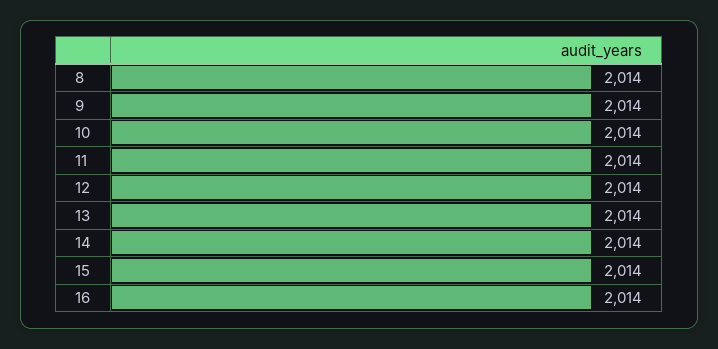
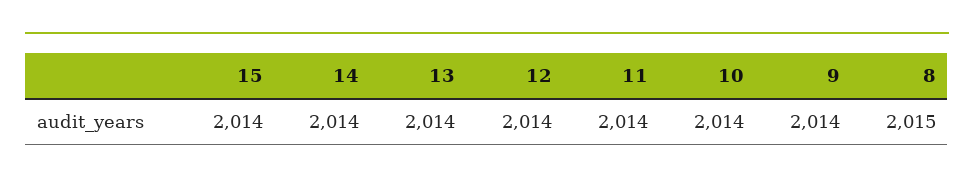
  {
-   "8": 2014,
+   "8": 2015,
    "9": 2014,
    "10": 2014,
    "11": 2014,
    "12": 2014,
    "13": 2014,
    "14": 2014,
-   "15": 2014,
+   "15": 2014
-   "16": 2014
  }

